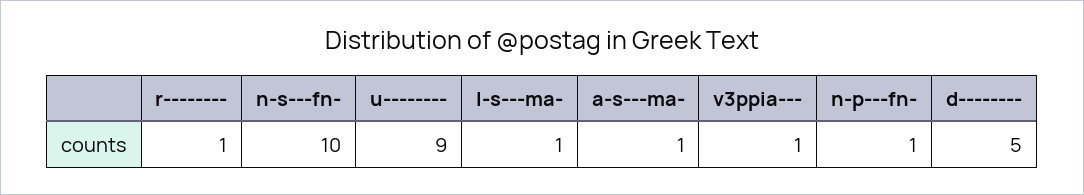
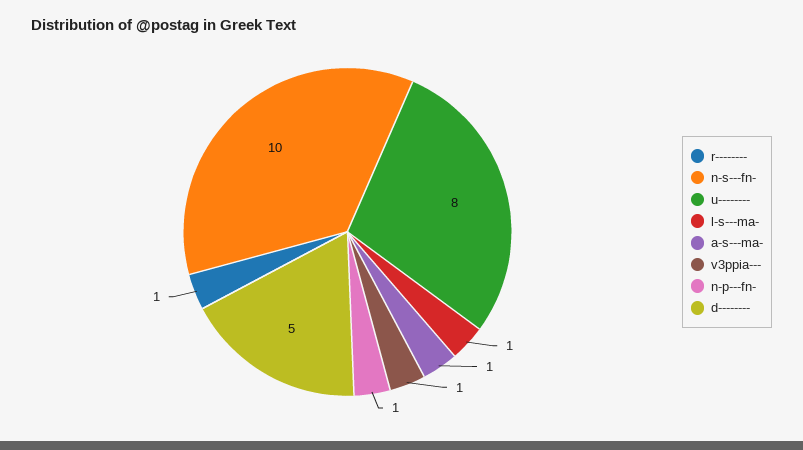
  {
    "r--------": 1,
    "n-s---fn-": 10,
-   "u--------": 9,
+   "u--------": 8,
    "l-s---ma-": 1,
    "a-s---ma-": 1,
    "v3ppia---": 1,
    "n-p---fn-": 1,
    "d--------": 5
  }

